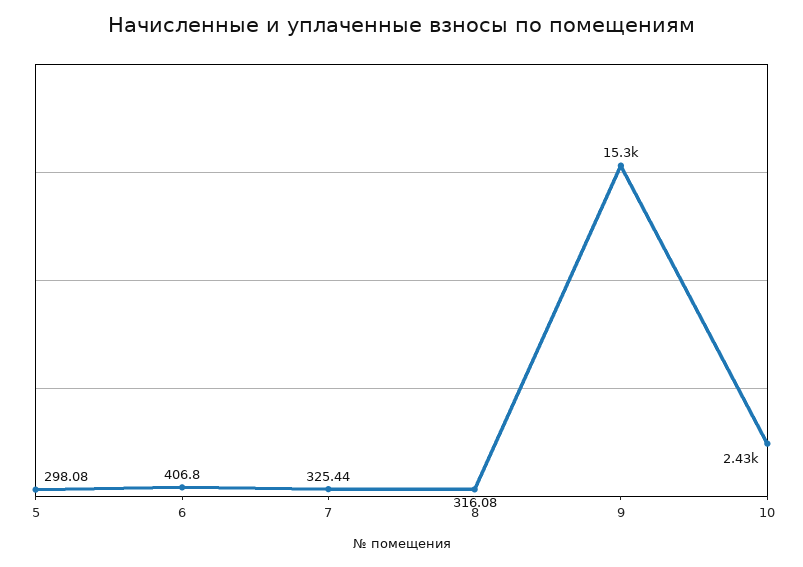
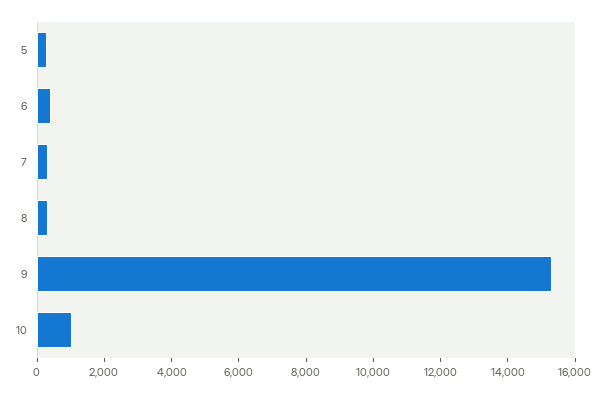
  {
    "5": 298.08,
    "6": 406.8,
    "7": 325.44,
    "8": 316.08,
    "9": 15300,
-   "10": 2430
+   "10": 1000
  }

